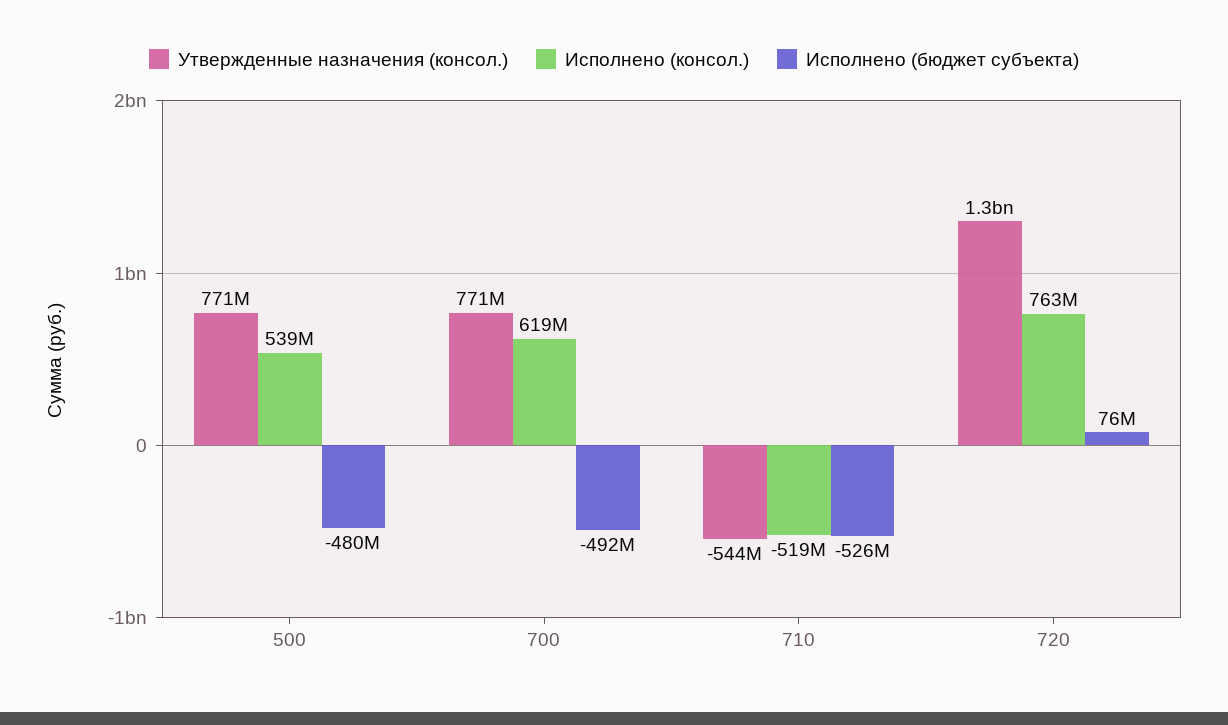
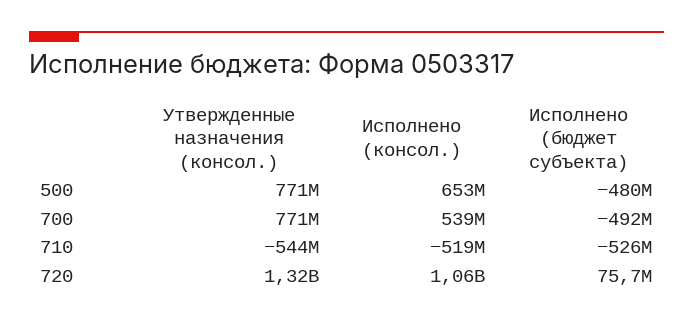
  {
    "Утвержденные назначения (консол.)": {
      "500": 771000000,
      "700": 771000000,
      "710": -544000000,
      "720": 1320000000
    },
    "Исполнено (консол.)": {
-     "500": 539000000,
+     "500": 653000000,
-     "700": 619000000,
+     "700": 539000000,
      "710": -519000000,
-     "720": 763000000
+     "720": 1060000000
    },
    "Исполнено (бюджет субъекта)": {
      "500": -480000000,
      "700": -492000000,
      "710": -526000000,
      "720": 75700000
    }
  }

